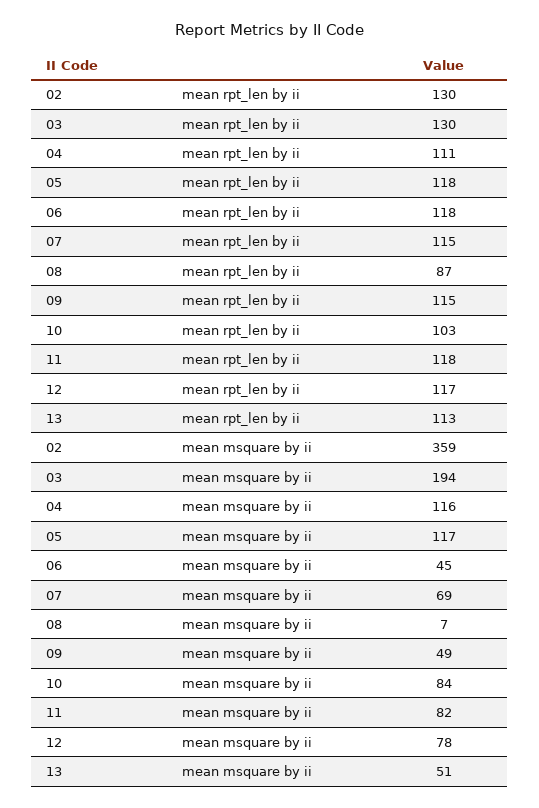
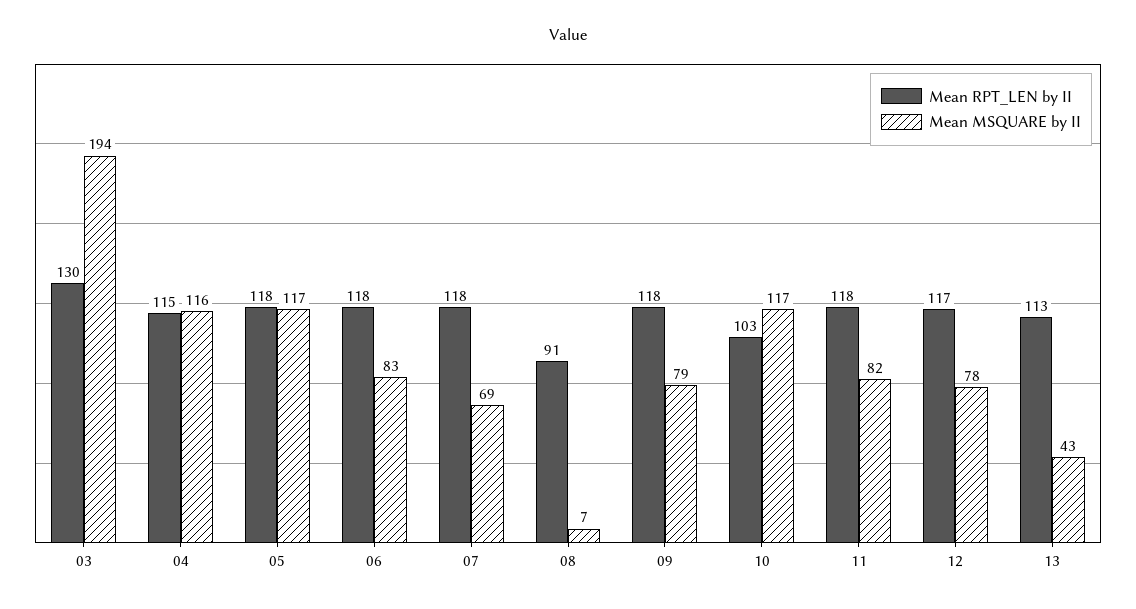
  {
    "mean rpt_len by ii": {
-     "02": 130,
      "03": 130,
-     "04": 111,
+     "04": 115,
      "05": 118,
      "06": 118,
-     "07": 115,
+     "07": 118,
-     "08": 87,
+     "08": 91,
-     "09": 115,
+     "09": 118,
      "10": 103,
      "11": 118,
      "12": 117,
      "13": 113
    },
    "mean msquare by ii": {
-     "02": 359,
      "03": 194,
      "04": 116,
      "05": 117,
-     "06": 45,
+     "06": 83,
      "07": 69,
      "08": 7,
-     "09": 49,
+     "09": 79,
-     "10": 84,
+     "10": 117,
      "11": 82,
      "12": 78,
-     "13": 51
+     "13": 43
    }
  }

